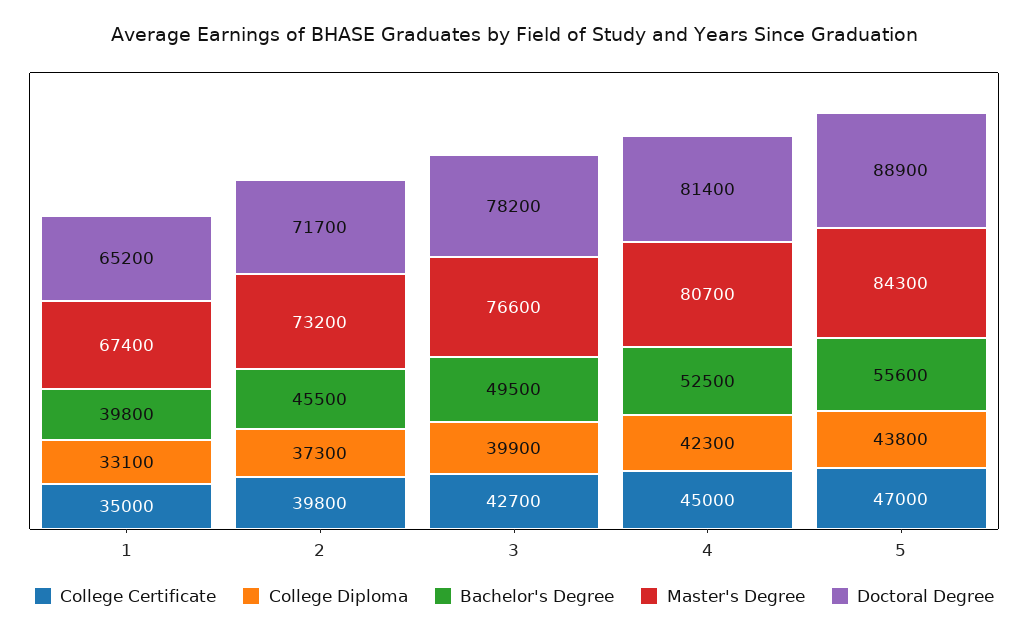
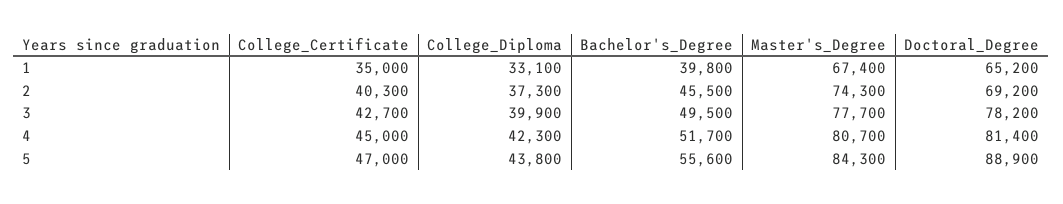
  {
    "College Certificate": {
      "1": 35000,
-     "2": 39800,
+     "2": 40300,
      "3": 42700,
      "4": 45000,
      "5": 47000
    },
    "College Diploma": {
      "1": 33100,
      "2": 37300,
      "3": 39900,
      "4": 42300,
      "5": 43800
    },
    "Bachelor's Degree": {
      "1": 39800,
      "2": 45500,
      "3": 49500,
-     "4": 52500,
+     "4": 51700,
      "5": 55600
    },
    "Master's Degree": {
      "1": 67400,
-     "2": 73200,
+     "2": 74300,
-     "3": 76600,
+     "3": 77700,
      "4": 80700,
      "5": 84300
    },
    "Doctoral Degree": {
      "1": 65200,
-     "2": 71700,
+     "2": 69200,
      "3": 78200,
      "4": 81400,
      "5": 88900
    }
  }

